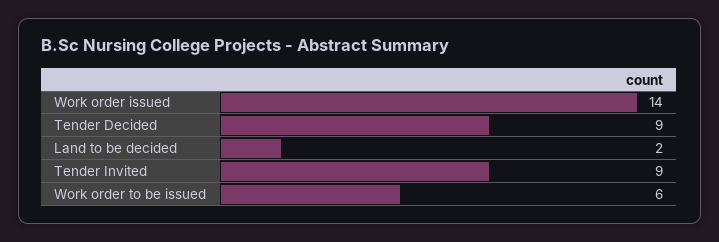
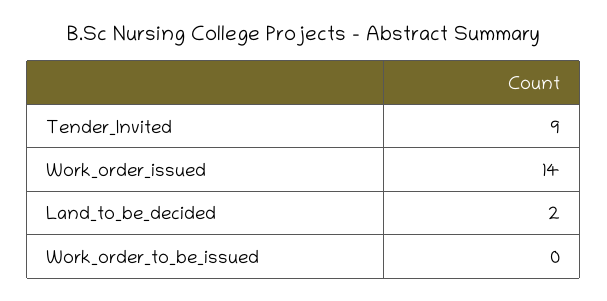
  {
    "Work order issued": 14,
-   "Tender Decided": 9,
    "Land to be decided": 2,
    "Tender Invited": 9,
-   "Work order to be issued": 6
+   "Work order to be issued": 0
  }

